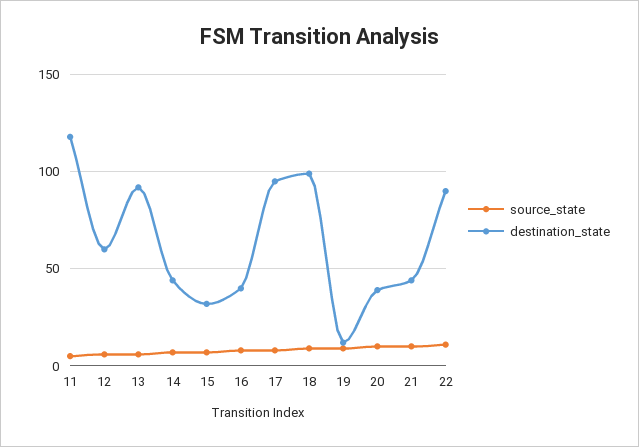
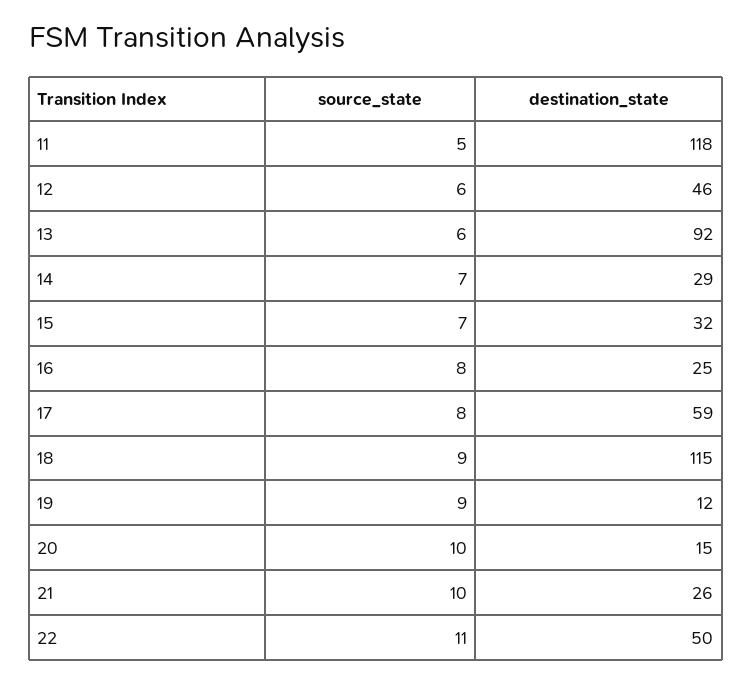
  {
    "source_state": {
      "11": 5,
      "12": 6,
      "13": 6,
      "14": 7,
      "15": 7,
      "16": 8,
      "17": 8,
      "18": 9,
      "19": 9,
      "20": 10,
      "21": 10,
      "22": 11
    },
    "destination_state": {
      "11": 118,
-     "12": 60,
+     "12": 46,
      "13": 92,
-     "14": 45,
+     "14": 29,
      "15": 32,
-     "16": 40,
+     "16": 25,
-     "17": 95,
+     "17": 59,
-     "18": 100,
+     "18": 115,
      "19": 12,
-     "20": 40,
+     "20": 15,
-     "21": 45,
+     "21": 26,
-     "22": 90
+     "22": 50
    }
  }

